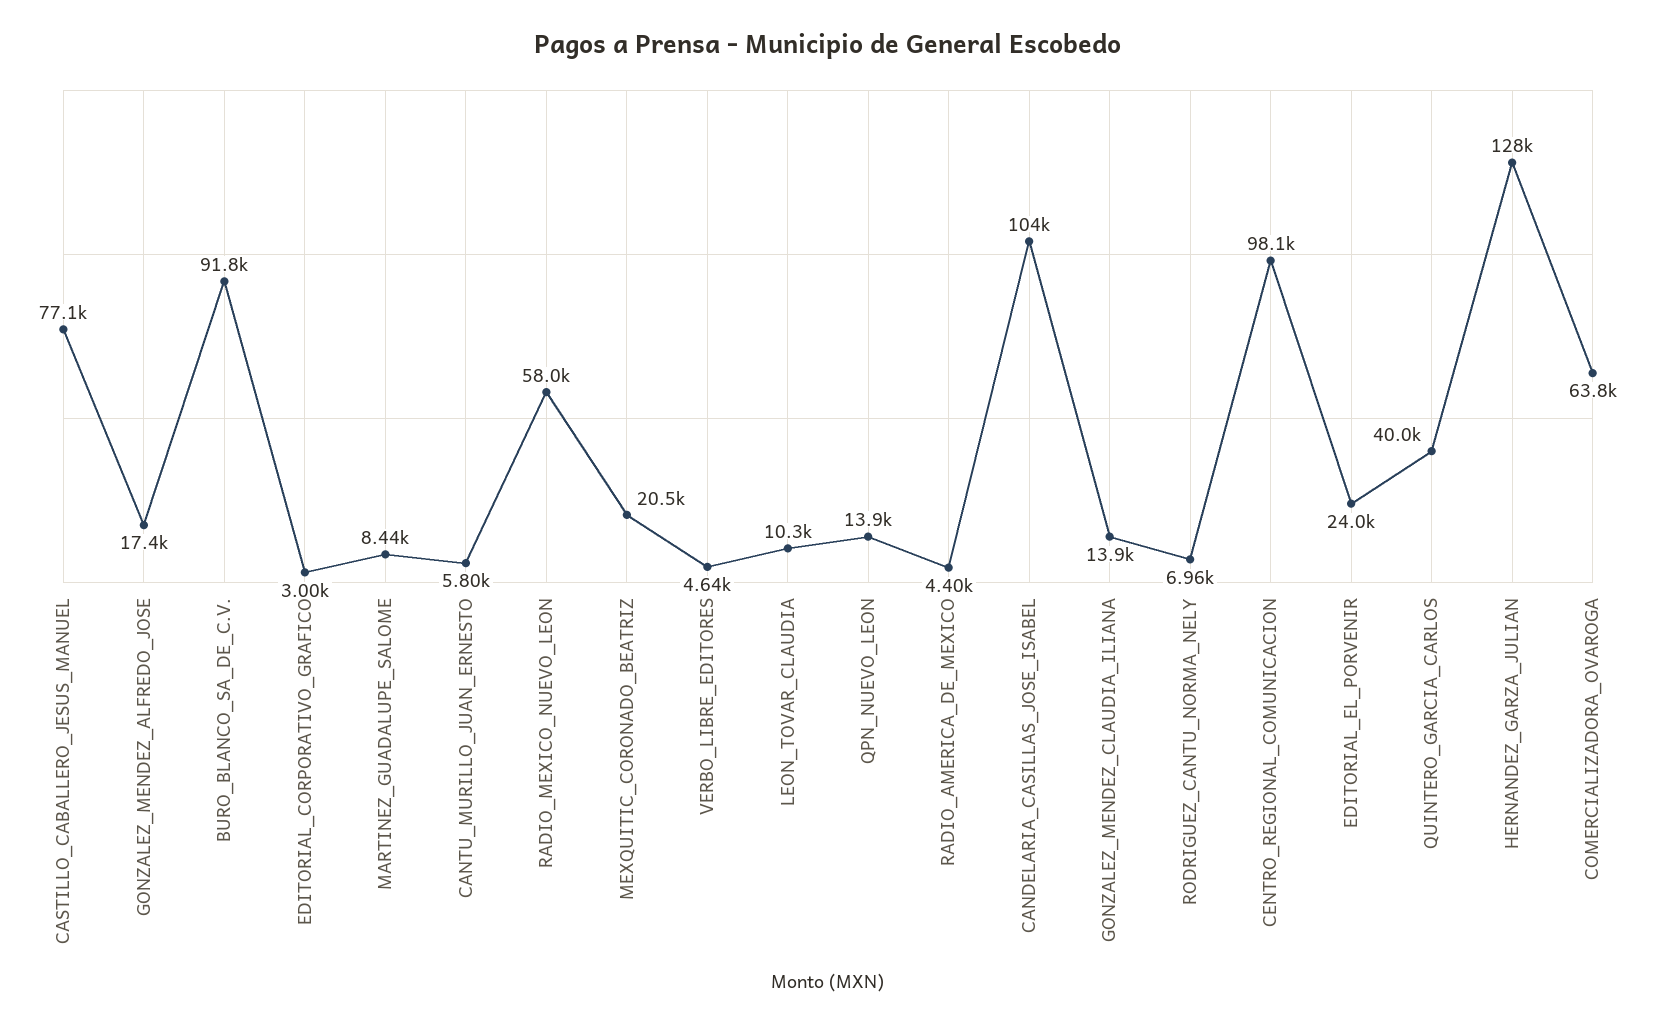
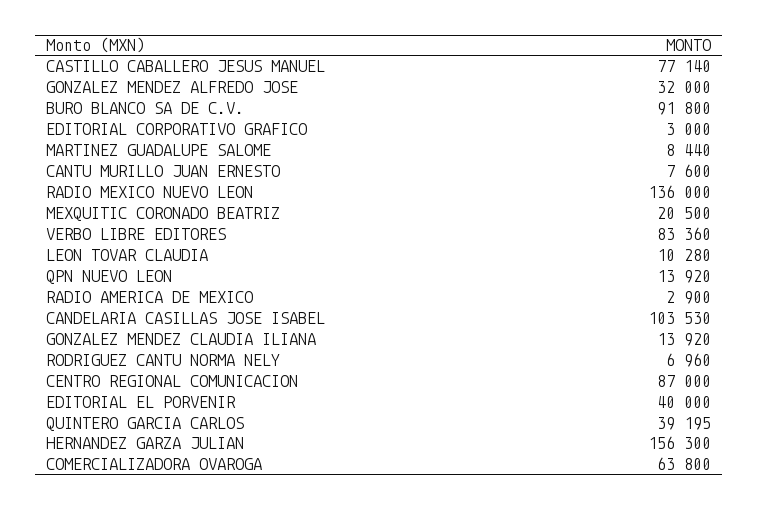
  {
    "CASTILLO_CABALLERO_JESUS_MANUEL": 77140,
-   "GONZALEZ_MENDEZ_ALFREDO_JOSE": 17400,
+   "GONZALEZ_MENDEZ_ALFREDO_JOSE": 32000,
    "BURO_BLANCO_SA_DE_C.V.": 91800,
    "EDITORIAL_CORPORATIVO_GRAFICO": 3000,
    "MARTINEZ_GUADALUPE_SALOME": 8440,
-   "CANTU_MURILLO_JUAN_ERNESTO": 5800,
+   "CANTU_MURILLO_JUAN_ERNESTO": 7600,
-   "RADIO_MEXICO_NUEVO_LEON": 58000,
+   "RADIO_MEXICO_NUEVO_LEON": 136000,
    "MEXQUITIC_CORONADO_BEATRIZ": 20500,
-   "VERBO_LIBRE_EDITORES": 4640,
+   "VERBO_LIBRE_EDITORES": 83360,
    "LEON_TOVAR_CLAUDIA": 10280,
    "QPN_NUEVO_LEON": 13920,
-   "RADIO_AMERICA_DE_MEXICO": 4400,
+   "RADIO_AMERICA_DE_MEXICO": 2900,
    "CANDELARIA_CASILLAS_JOSE_ISABEL": 103530,
    "GONZALEZ_MENDEZ_CLAUDIA_ILIANA": 13920,
    "RODRIGUEZ_CANTU_NORMA_NELY": 6960,
-   "CENTRO_REGIONAL_COMUNICACION": 98100,
+   "CENTRO_REGIONAL_COMUNICACION": 87000,
-   "EDITORIAL_EL_PORVENIR": 24000,
+   "EDITORIAL_EL_PORVENIR": 40000,
-   "QUINTERO_GARCIA_CARLOS": 40000,
+   "QUINTERO_GARCIA_CARLOS": 39195,
-   "HERNANDEZ_GARZA_JULIAN": 128000,
+   "HERNANDEZ_GARZA_JULIAN": 156300,
    "COMERCIALIZADORA_OVAROGA": 63800
  }

